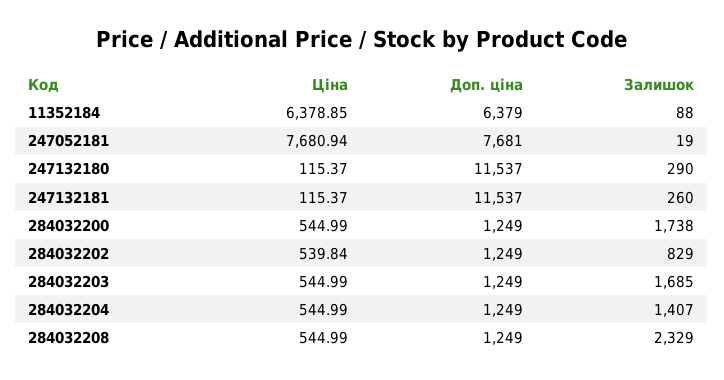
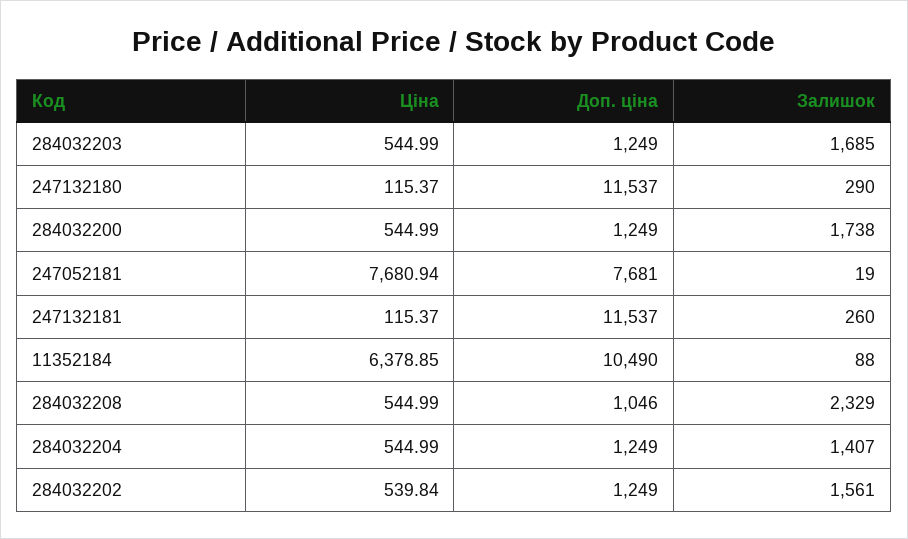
  {
    "Ціна": {
      "11352184": 6378.85,
      "247052181": 7680.94,
      "247132180": 115.37,
      "247132181": 115.37,
      "284032200": 544.99,
      "284032202": 539.84,
      "284032203": 544.99,
      "284032204": 544.99,
      "284032208": 544.99
    },
    "Доп. ціна": {
-     "11352184": 6379,
+     "11352184": 10490,
      "247052181": 7681,
      "247132180": 11537,
      "247132181": 11537,
      "284032200": 1249,
      "284032202": 1249,
      "284032203": 1249,
      "284032204": 1249,
-     "284032208": 1249
+     "284032208": 1046
    },
    "Залишок": {
      "11352184": 88,
      "247052181": 19,
      "247132180": 290,
      "247132181": 260,
      "284032200": 1738,
-     "284032202": 829,
+     "284032202": 1561,
      "284032203": 1685,
      "284032204": 1407,
      "284032208": 2329
    }
  }

